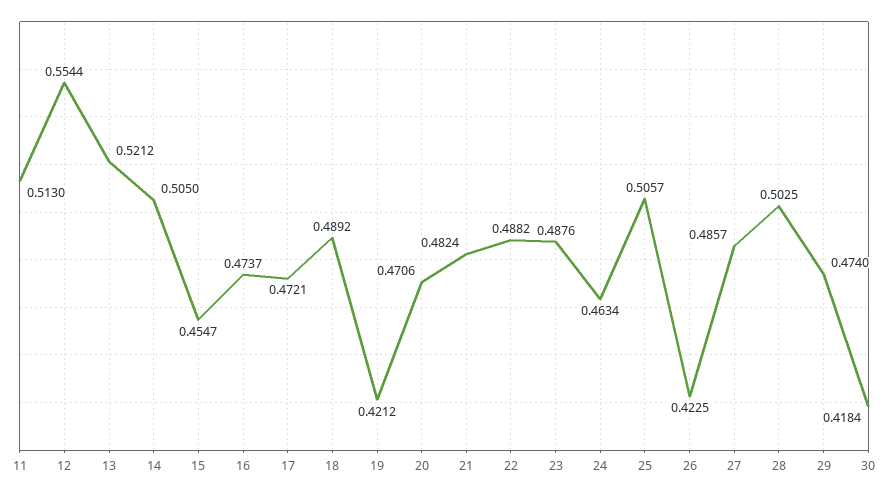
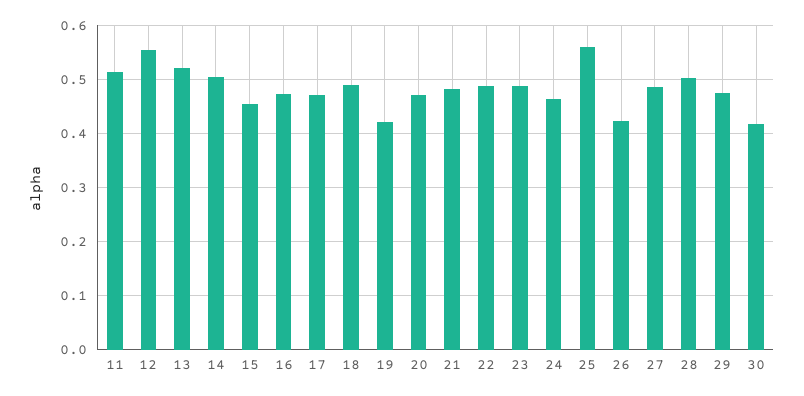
  {
    "11": 0.513,
    "12": 0.5544,
    "13": 0.5212,
    "14": 0.505,
    "15": 0.4547,
    "16": 0.4737,
    "17": 0.4721,
    "18": 0.4892,
    "19": 0.4212,
    "20": 0.4706,
    "21": 0.4824,
    "22": 0.4882,
    "23": 0.4876,
    "24": 0.4634,
-   "25": 0.5057,
+   "25": 0.56,
    "26": 0.4225,
    "27": 0.4857,
    "28": 0.5025,
    "29": 0.474,
    "30": 0.4184
  }

